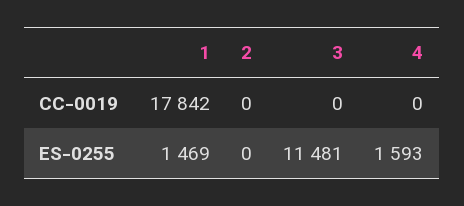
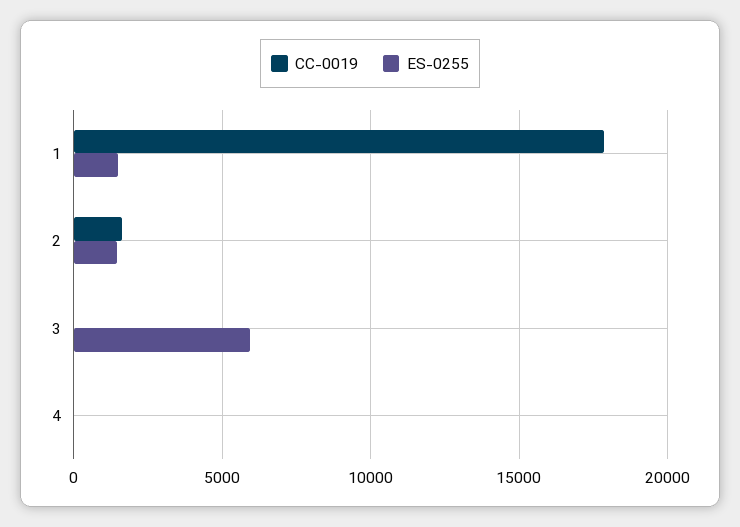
  {
    "CC-0019": {
      "1": 17842,
-     "2": 0,
+     "2": 1500,
      "3": 0,
      "4": 0
    },
    "ES-0255": {
      "1": 1469,
-     "2": 0,
+     "2": 1500,
-     "3": 11481,
+     "3": 6000,
-     "4": 1593
+     "4": 0
    }
  }

